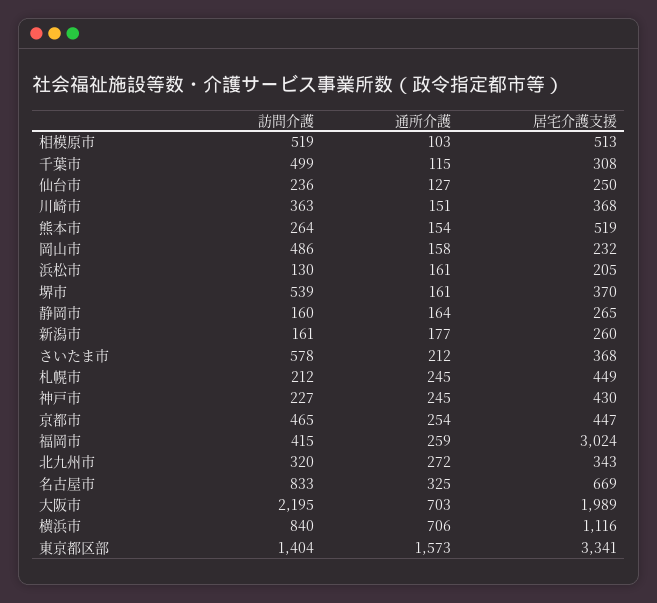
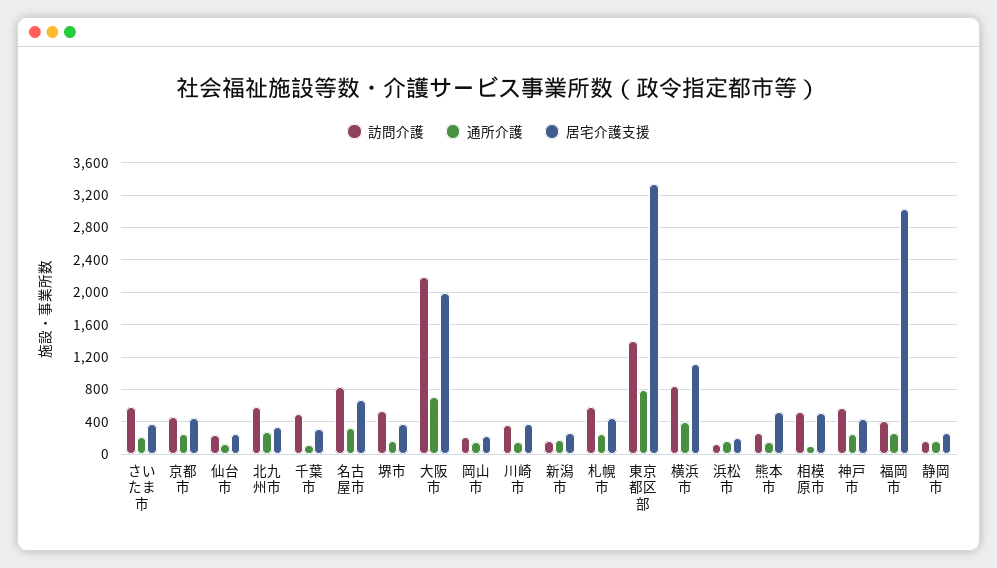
  {
    "訪問介護": {
      "相模原市": 519,
      "千葉市": 499,
      "仙台市": 236,
      "川崎市": 363,
      "熊本市": 264,
-     "岡山市": 486,
+     "岡山市": 200,
      "浜松市": 130,
      "堺市": 539,
      "静岡市": 160,
      "新潟市": 161,
      "さいたま市": 578,
-     "札幌市": 212,
+     "札幌市": 600,
-     "神戸市": 227,
+     "神戸市": 600,
      "京都市": 465,
      "福岡市": 415,
-     "北九州市": 320,
+     "北九州市": 600,
      "名古屋市": 833,
      "大阪市": 2195,
      "横浜市": 840,
      "東京都区部": 1404
    },
    "通所介護": {
      "相模原市": 103,
      "千葉市": 115,
      "仙台市": 127,
      "川崎市": 151,
      "熊本市": 154,
      "岡山市": 158,
      "浜松市": 161,
      "堺市": 161,
      "静岡市": 164,
      "新潟市": 177,
      "さいたま市": 212,
      "札幌市": 245,
      "神戸市": 245,
      "京都市": 254,
      "福岡市": 259,
      "北九州市": 272,
      "名古屋市": 325,
      "大阪市": 703,
-     "横浜市": 706,
+     "横浜市": 400,
-     "東京都区部": 1573
+     "東京都区部": 800
    },
    "居宅介護支援": {
      "相模原市": 513,
      "千葉市": 308,
      "仙台市": 250,
      "川崎市": 368,
      "熊本市": 519,
      "岡山市": 232,
      "浜松市": 205,
      "堺市": 370,
      "静岡市": 265,
      "新潟市": 260,
      "さいたま市": 368,
      "札幌市": 449,
      "神戸市": 430,
      "京都市": 447,
      "福岡市": 3024,
      "北九州市": 343,
      "名古屋市": 669,
      "大阪市": 1989,
      "横浜市": 1116,
      "東京都区部": 3341
    }
  }

